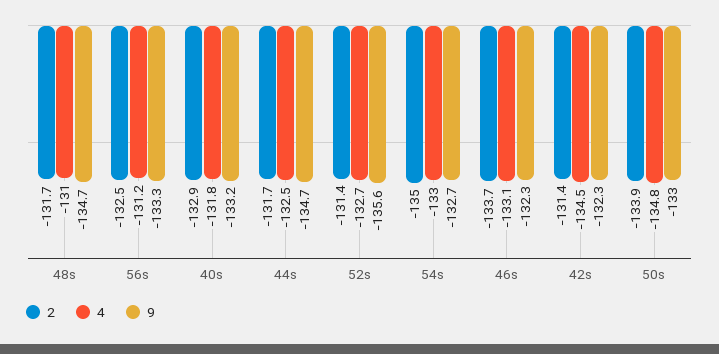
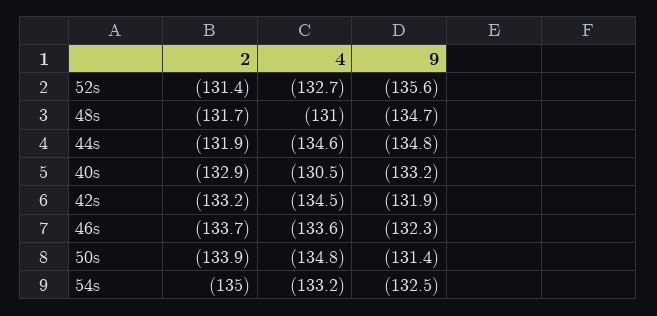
  {
    "2": {
      "48s": -131.7,
-     "56s": -132.5,
      "40s": -132.9,
-     "44s": -131.7,
+     "44s": -131.9,
      "52s": -131.4,
      "54s": -135,
      "46s": -133.7,
-     "42s": -131.4,
+     "42s": -133.2,
      "50s": -133.9
    },
    "4": {
      "48s": -131,
-     "56s": -131.2,
-     "40s": -131.8,
+     "40s": -130.5,
-     "44s": -132.5,
+     "44s": -134.6,
      "52s": -132.7,
-     "54s": -133,
+     "54s": -133.2,
-     "46s": -133.1,
+     "46s": -133.6,
      "42s": -134.5,
      "50s": -134.8
    },
    "9": {
      "48s": -134.7,
-     "56s": -133.3,
      "40s": -133.2,
-     "44s": -134.7,
+     "44s": -134.8,
      "52s": -135.6,
-     "54s": -132.7,
+     "54s": -132.5,
      "46s": -132.3,
-     "42s": -132.3,
+     "42s": -131.9,
-     "50s": -133
+     "50s": -131.4
    }
  }

